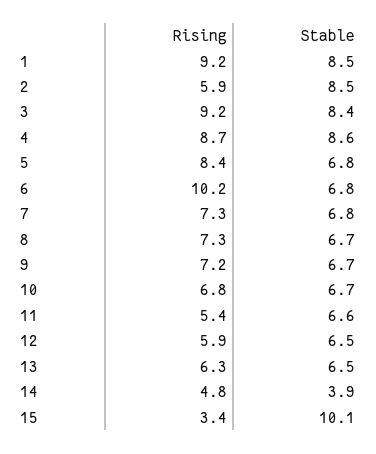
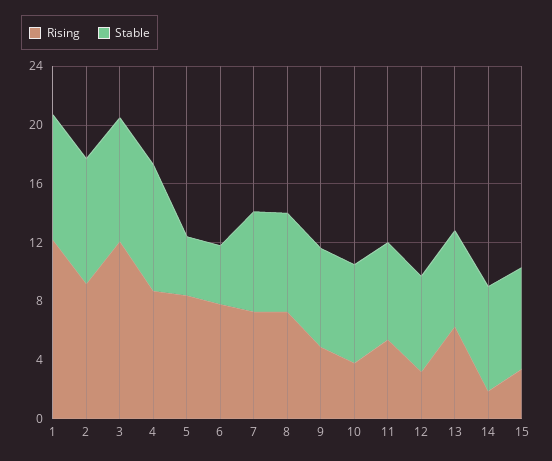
  {
    "Rising": {
-     "1": 9.2,
+     "1": 12,
-     "2": 5.9,
+     "2": 9,
-     "3": 9.2,
+     "3": 12,
      "4": 8.7,
      "5": 8.4,
-     "6": 10.2,
+     "6": 8,
      "7": 7.3,
      "8": 7.3,
-     "9": 7.2,
+     "9": 5,
-     "10": 6.8,
+     "10": 4,
      "11": 5.4,
-     "12": 5.9,
+     "12": 3,
      "13": 6.3,
-     "14": 4.8,
+     "14": 2,
      "15": 3.4
    },
    "Stable": {
      "1": 8.5,
      "2": 8.5,
      "3": 8.4,
      "4": 8.6,
-     "5": 6.8,
+     "5": 4,
-     "6": 6.8,
+     "6": 4,
      "7": 6.8,
      "8": 6.7,
      "9": 6.7,
      "10": 6.7,
      "11": 6.6,
      "12": 6.5,
      "13": 6.5,
-     "14": 3.9,
+     "14": 7,
-     "15": 10.1
+     "15": 7
    }
  }

